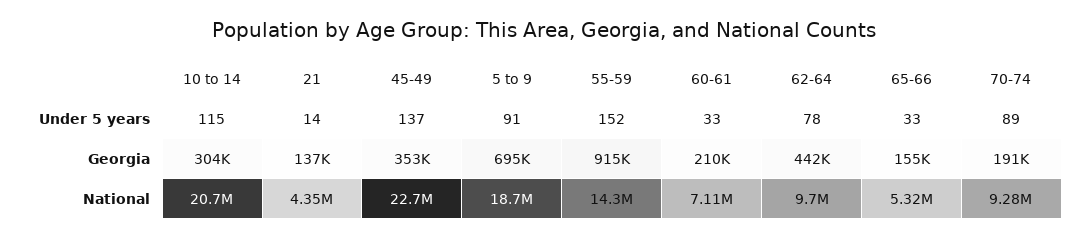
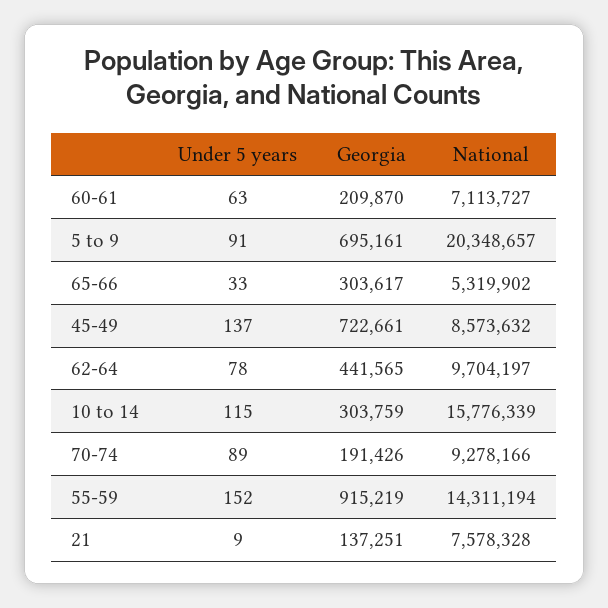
  {
    "10 to 14": {
      "Under 5 years": 115,
      "Georgia": 303759,
-     "National": 20700000
+     "National": 15776339
    },
    "21": {
-     "Under 5 years": 14,
+     "Under 5 years": 9,
      "Georgia": 137251,
-     "National": 4350000
+     "National": 7578328
    },
    "45-49": {
      "Under 5 years": 137,
-     "Georgia": 353000,
+     "Georgia": 722661,
-     "National": 22700000
+     "National": 8573632
    },
    "5 to 9": {
      "Under 5 years": 91,
      "Georgia": 695161,
-     "National": 18700000
+     "National": 20348657
    },
    "55-59": {
      "Under 5 years": 152,
      "Georgia": 915219,
      "National": 14311194
    },
    "60-61": {
-     "Under 5 years": 33,
+     "Under 5 years": 63,
      "Georgia": 209870,
      "National": 7113727
    },
    "62-64": {
      "Under 5 years": 78,
      "Georgia": 441565,
      "National": 9704197
    },
    "65-66": {
      "Under 5 years": 33,
-     "Georgia": 155000,
+     "Georgia": 303617,
      "National": 5319902
    },
    "70-74": {
      "Under 5 years": 89,
      "Georgia": 191426,
      "National": 9278166
    }
  }

